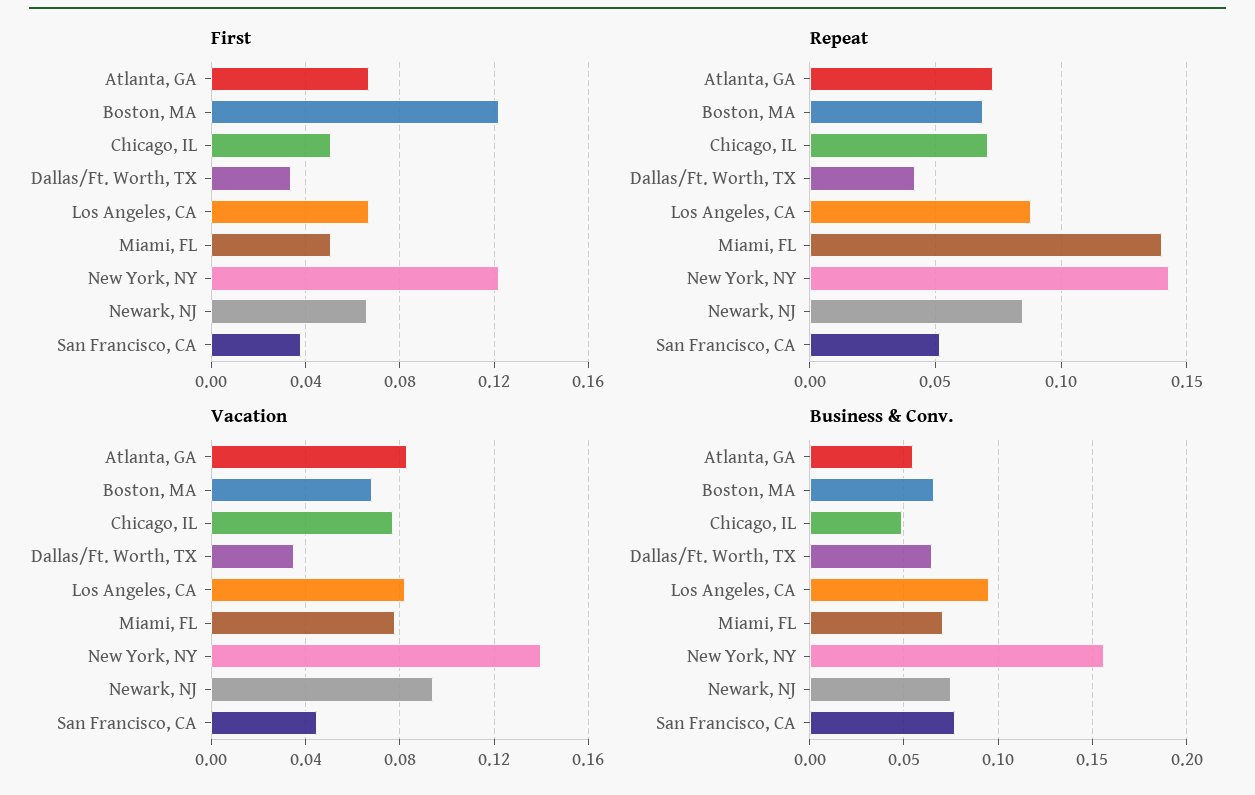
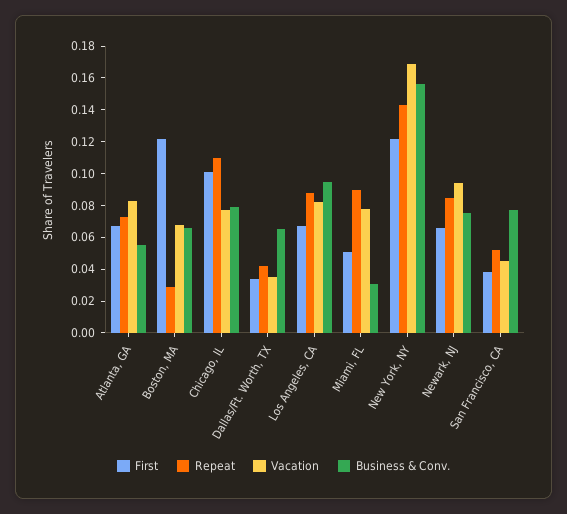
  {
    "First": {
      "Atlanta, GA": 0.065,
      "Boston, MA": 0.12,
-     "Chicago, IL": 0.05,
+     "Chicago, IL": 0.1,
      "Dallas/Ft. Worth, TX": 0.035,
      "Los Angeles, CA": 0.065,
      "Miami, FL": 0.05,
      "New York, NY": 0.12,
      "Newark, NJ": 0.065,
      "San Francisco, CA": 0.04
    },
    "Repeat": {
      "Atlanta, GA": 0.075,
-     "Boston, MA": 0.07,
+     "Boston, MA": 0.03,
-     "Chicago, IL": 0.07,
+     "Chicago, IL": 0.11,
      "Dallas/Ft. Worth, TX": 0.04,
      "Los Angeles, CA": 0.09,
-     "Miami, FL": 0.14,
+     "Miami, FL": 0.09,
      "New York, NY": 0.145,
      "Newark, NJ": 0.085,
      "San Francisco, CA": 0.05
    },
    "Vacation": {
      "Atlanta, GA": 0.085,
      "Boston, MA": 0.07,
      "Chicago, IL": 0.075,
      "Dallas/Ft. Worth, TX": 0.035,
      "Los Angeles, CA": 0.08,
      "Miami, FL": 0.08,
-     "New York, NY": 0.14,
+     "New York, NY": 0.17,
      "Newark, NJ": 0.095,
      "San Francisco, CA": 0.045
    },
    "Business & Conv.": {
      "Atlanta, GA": 0.055,
      "Boston, MA": 0.065,
-     "Chicago, IL": 0.05,
+     "Chicago, IL": 0.08,
      "Dallas/Ft. Worth, TX": 0.065,
      "Los Angeles, CA": 0.095,
-     "Miami, FL": 0.07,
+     "Miami, FL": 0.03,
      "New York, NY": 0.155,
      "Newark, NJ": 0.075,
      "San Francisco, CA": 0.075
    }
  }

